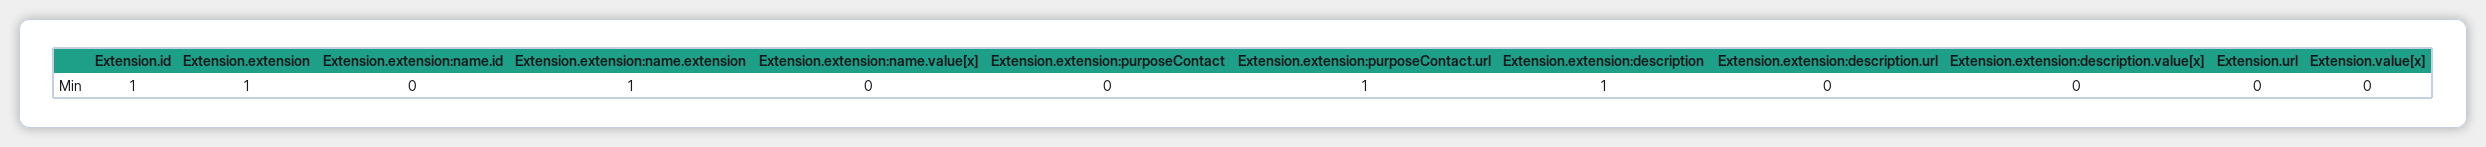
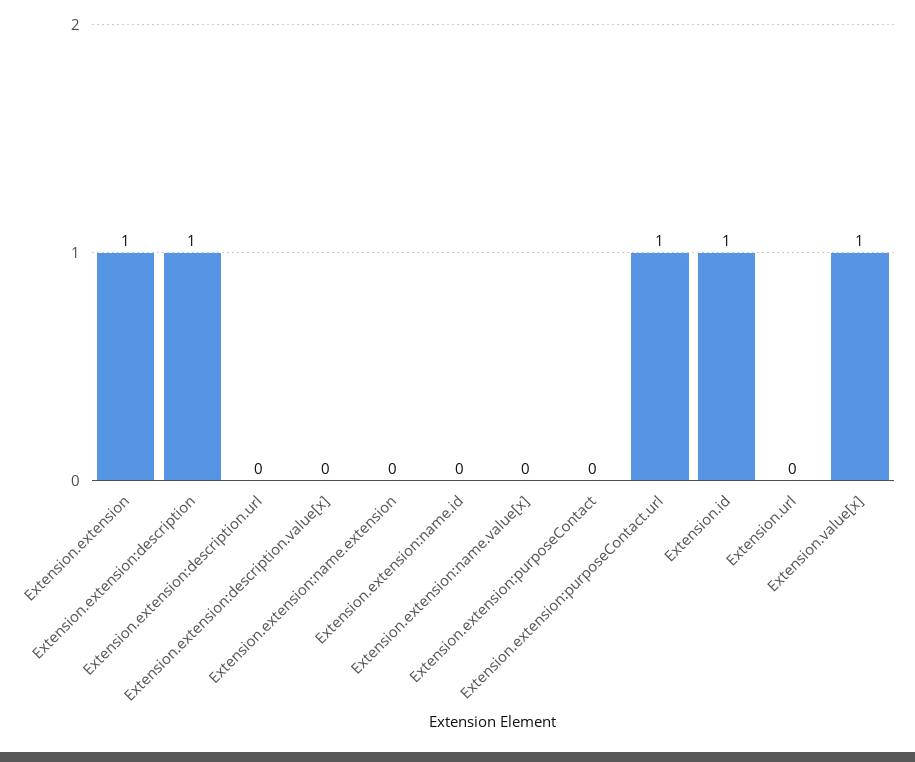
  {
    "Extension.id": 1,
    "Extension.extension": 1,
    "Extension.extension:name.id": 0,
-   "Extension.extension:name.extension": 1,
+   "Extension.extension:name.extension": 0,
    "Extension.extension:name.value[x]": 0,
    "Extension.extension:purposeContact": 0,
    "Extension.extension:purposeContact.url": 1,
    "Extension.extension:description": 1,
    "Extension.extension:description.url": 0,
    "Extension.extension:description.value[x]": 0,
    "Extension.url": 0,
-   "Extension.value[x]": 0
+   "Extension.value[x]": 1
  }

